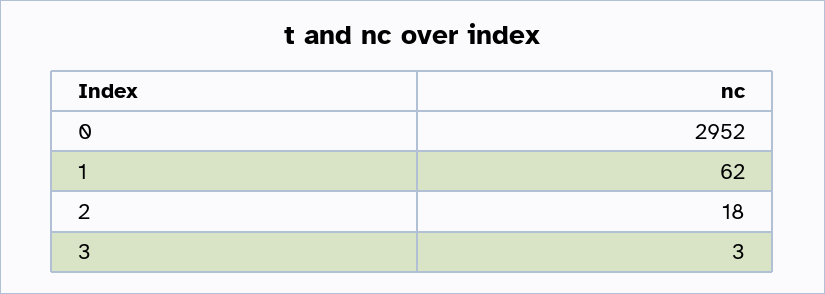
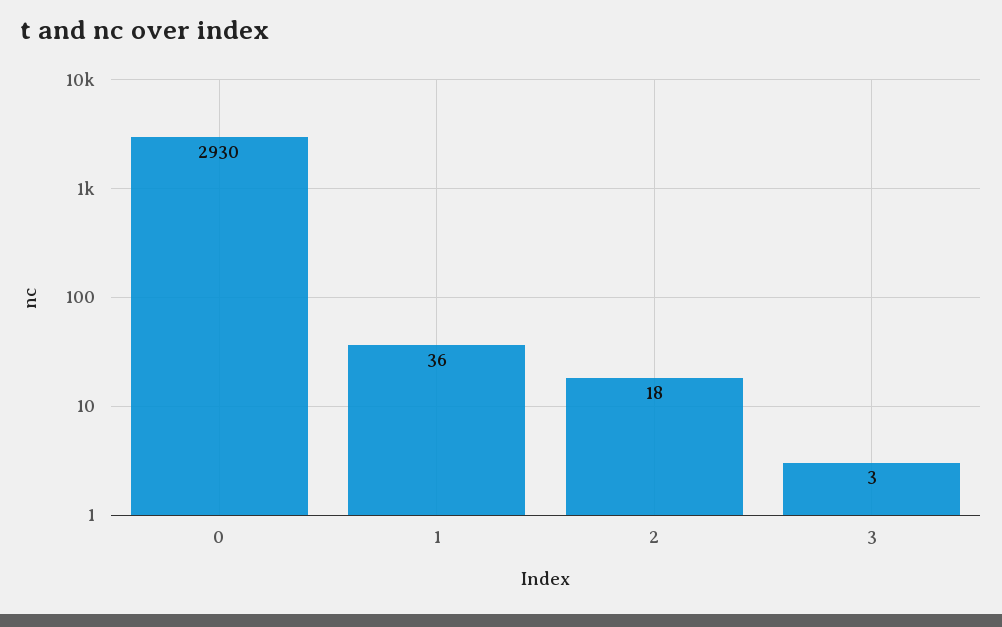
  {
-   "0": 2952,
+   "0": 2930,
-   "1": 62,
+   "1": 36,
    "2": 18,
    "3": 3
  }

